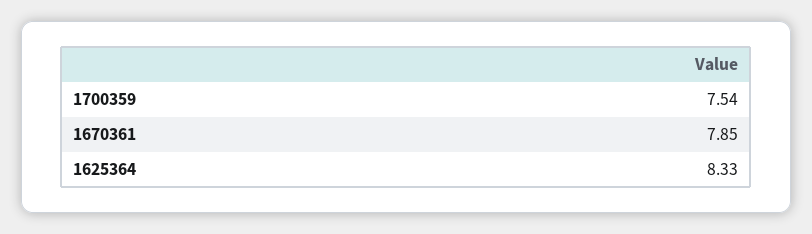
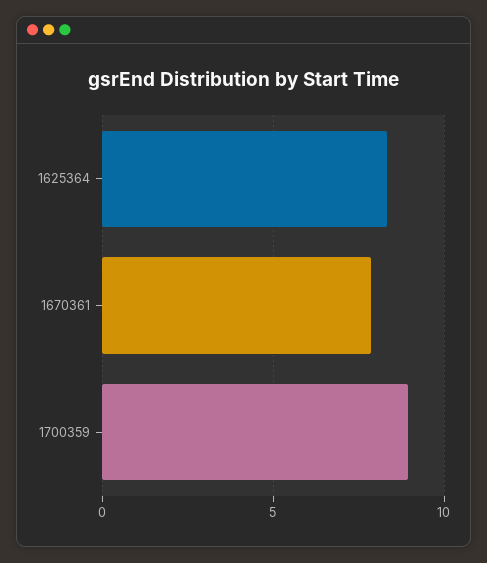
  {
-   "1700359": 7.54,
+   "1700359": 9,
    "1670361": 7.85,
    "1625364": 8.33
  }

